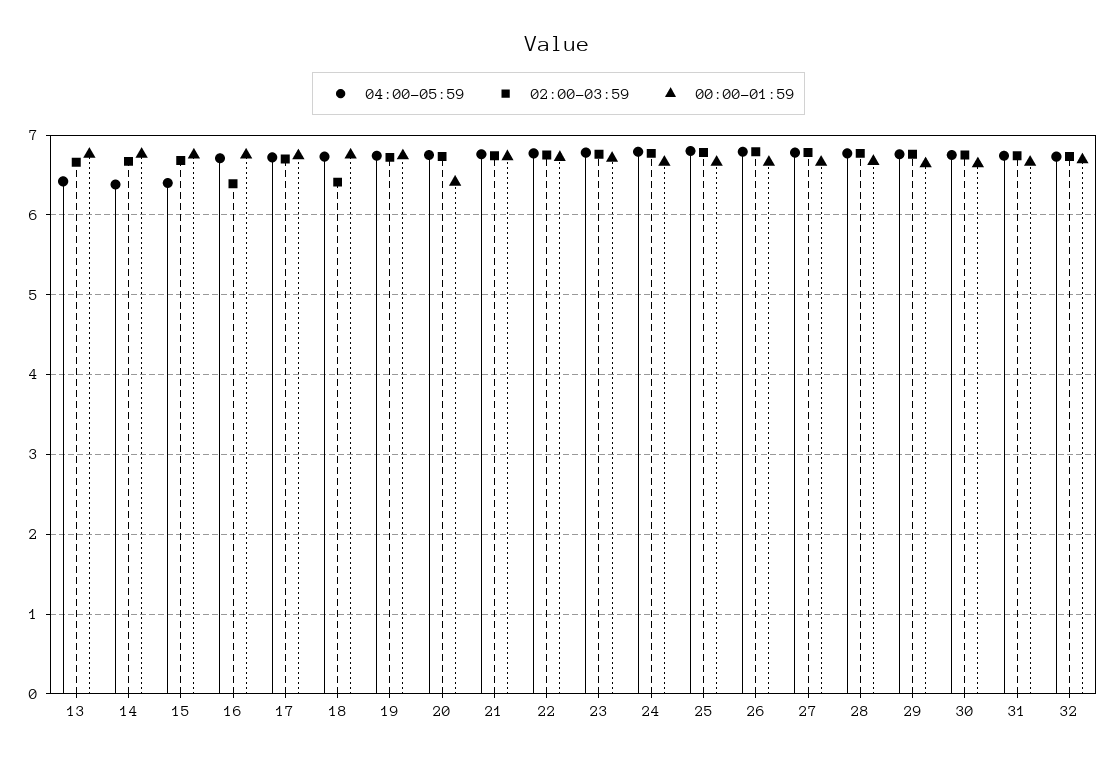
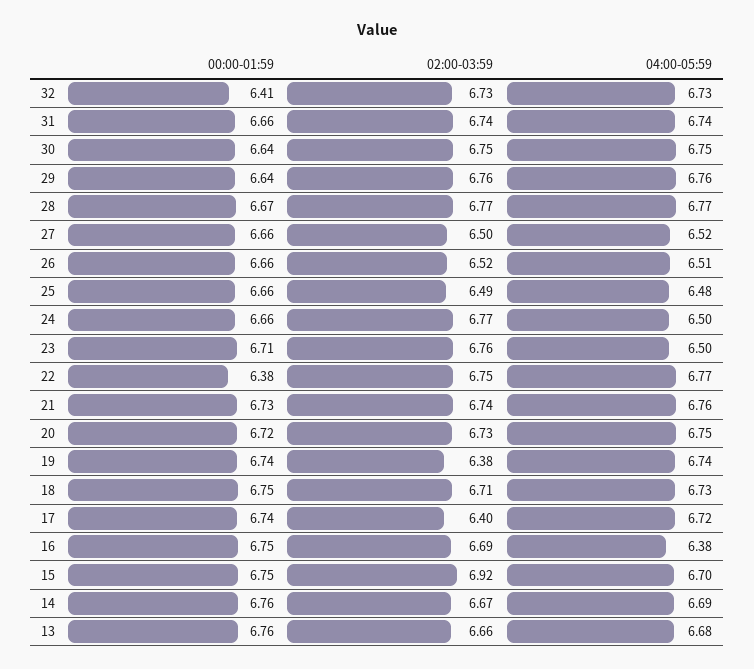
  {
    "04:00-05:59": {
-     "13": 6.4,
+     "13": 6.68,
-     "14": 6.4,
+     "14": 6.69,
-     "15": 6.4,
+     "15": 6.7,
-     "16": 6.7,
+     "16": 6.38,
      "17": 6.72,
      "18": 6.73,
      "19": 6.74,
      "20": 6.75,
      "21": 6.76,
      "22": 6.77,
-     "23": 6.8,
+     "23": 6.5,
-     "24": 6.8,
+     "24": 6.5,
-     "25": 6.8,
+     "25": 6.48,
-     "26": 6.8,
+     "26": 6.51,
-     "27": 6.8,
+     "27": 6.52,
      "28": 6.77,
      "29": 6.76,
      "30": 6.75,
      "31": 6.74,
      "32": 6.73
    },
    "02:00-03:59": {
      "13": 6.66,
      "14": 6.67,
-     "15": 6.7,
+     "15": 6.92,
-     "16": 6.4,
+     "16": 6.69,
-     "17": 6.7,
+     "17": 6.4,
-     "18": 6.4,
+     "18": 6.71,
-     "19": 6.7,
+     "19": 6.38,
      "20": 6.73,
      "21": 6.74,
      "22": 6.75,
      "23": 6.76,
      "24": 6.77,
-     "25": 6.8,
+     "25": 6.49,
-     "26": 6.8,
+     "26": 6.52,
-     "27": 6.8,
+     "27": 6.5,
      "28": 6.77,
      "29": 6.76,
      "30": 6.75,
      "31": 6.74,
      "32": 6.73
    },
    "00:00-01:59": {
      "13": 6.76,
      "14": 6.76,
      "15": 6.75,
      "16": 6.75,
      "17": 6.74,
      "18": 6.75,
      "19": 6.74,
-     "20": 6.4,
+     "20": 6.72,
      "21": 6.73,
-     "22": 6.7,
+     "22": 6.38,
      "23": 6.71,
      "24": 6.66,
      "25": 6.66,
      "26": 6.66,
      "27": 6.66,
      "28": 6.67,
      "29": 6.64,
      "30": 6.64,
      "31": 6.66,
-     "32": 6.7
+     "32": 6.41
    }
  }

